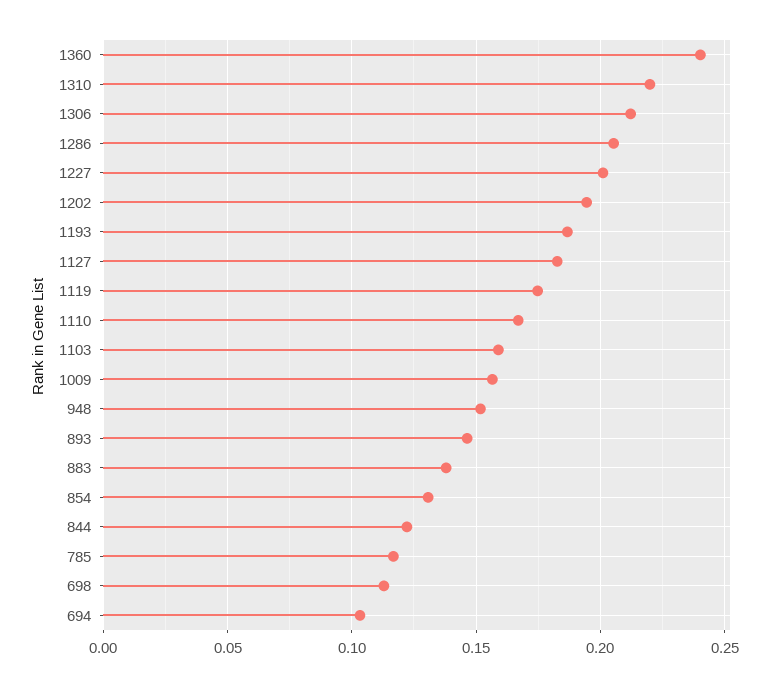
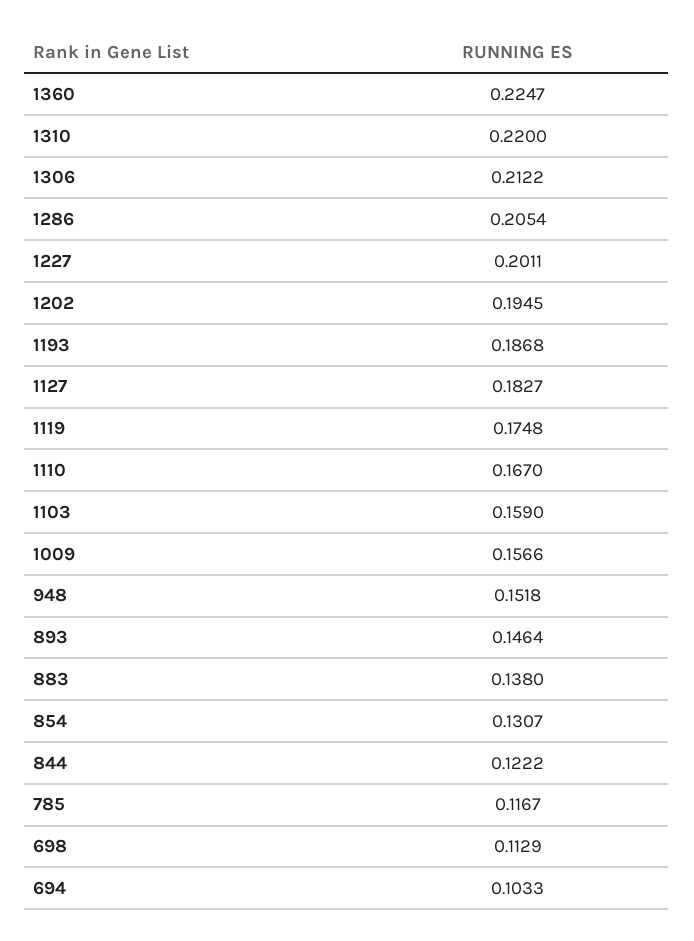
  {
-   "1360": 0.24,
+   "1360": 0.2247,
    "1310": 0.22,
    "1306": 0.2122,
    "1286": 0.2054,
    "1227": 0.2011,
    "1202": 0.1945,
    "1193": 0.1868,
    "1127": 0.1827,
    "1119": 0.1748,
    "1110": 0.167,
    "1103": 0.159,
    "1009": 0.1566,
    "948": 0.1518,
    "893": 0.1464,
    "883": 0.138,
    "854": 0.1307,
    "844": 0.1222,
    "785": 0.1167,
    "698": 0.1129,
    "694": 0.1033
  }

